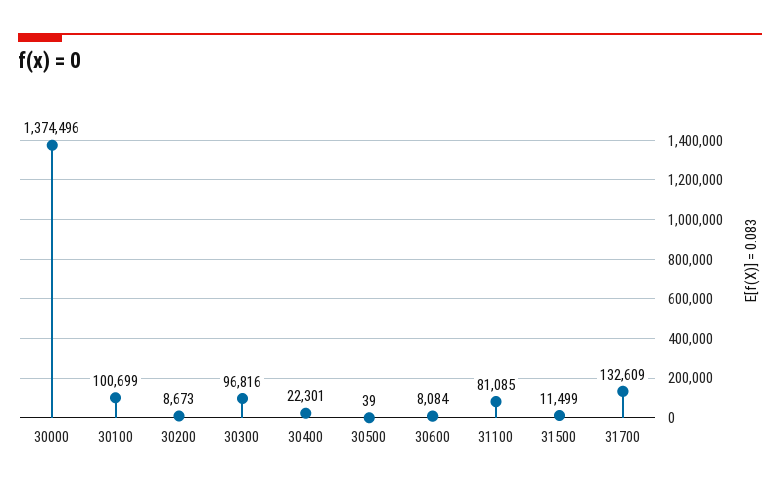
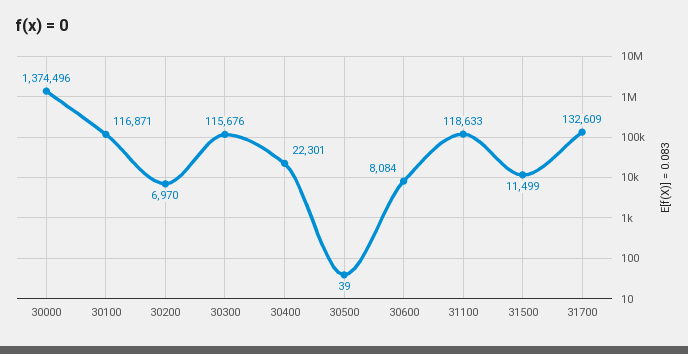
  {
    "30000": 1374496,
-   "30100": 100699,
+   "30100": 116871,
-   "30200": 8673,
+   "30200": 6970,
-   "30300": 96816,
+   "30300": 115676,
    "30400": 22301,
    "30500": 39,
    "30600": 8084,
-   "31100": 81085,
+   "31100": 118633,
    "31500": 11499,
    "31700": 132609
  }

